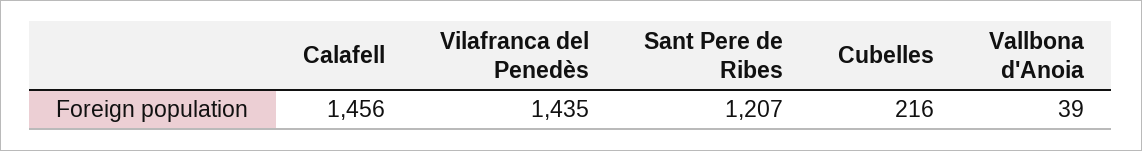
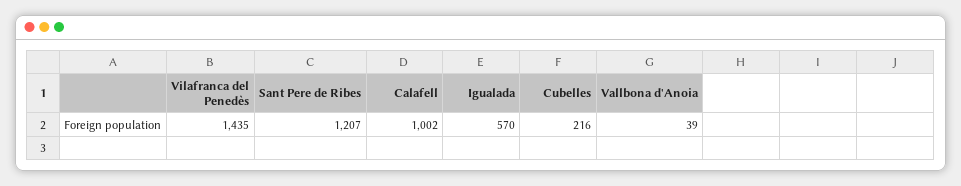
  {
-   "Calafell": 1456,
+   "Calafell": 1002,
    "Vilafranca del Penedès": 1435,
    "Sant Pere de Ribes": 1207,
    "Cubelles": 216,
-   "Vallbona d'Anoia": 39
+   "Vallbona d'Anoia": 39,
+   "Igualada": 570
  }

